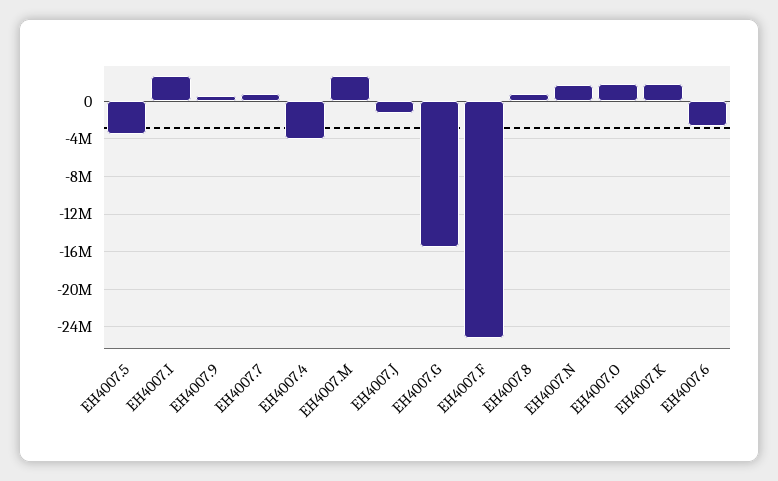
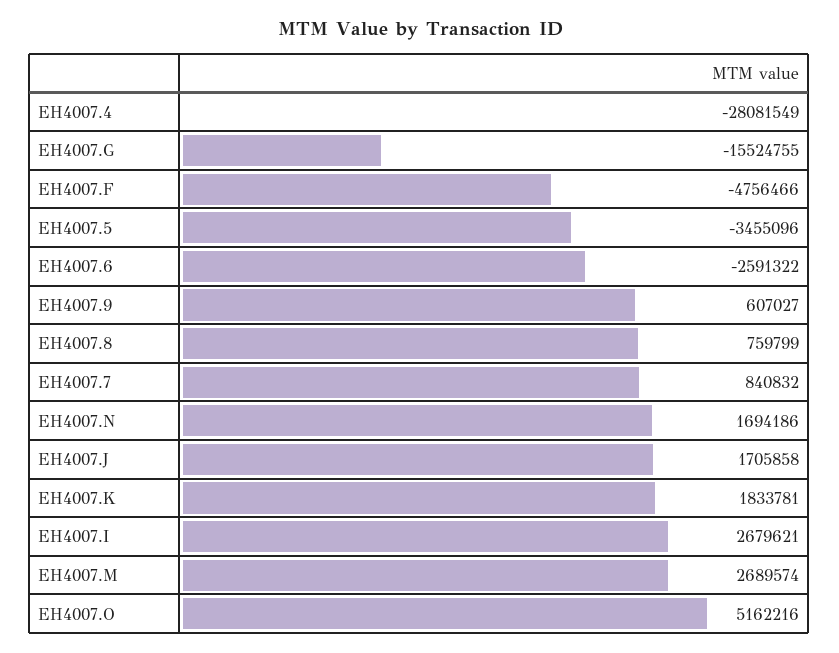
  {
    "EH4007.5": -3455096,
    "EH4007.I": 2679621,
    "EH4007.9": 607027,
    "EH4007.7": 840832,
-   "EH4007.4": -4000000,
+   "EH4007.4": -28081549,
    "EH4007.M": 2689574,
-   "EH4007.J": -1000000,
+   "EH4007.J": 1705858,
    "EH4007.G": -15524755,
-   "EH4007.F": -25000000,
+   "EH4007.F": -4756466,
    "EH4007.8": 759799,
    "EH4007.N": 1694186,
-   "EH4007.O": 2000000,
+   "EH4007.O": 5162216,
    "EH4007.K": 1833781,
    "EH4007.6": -2591322
  }

